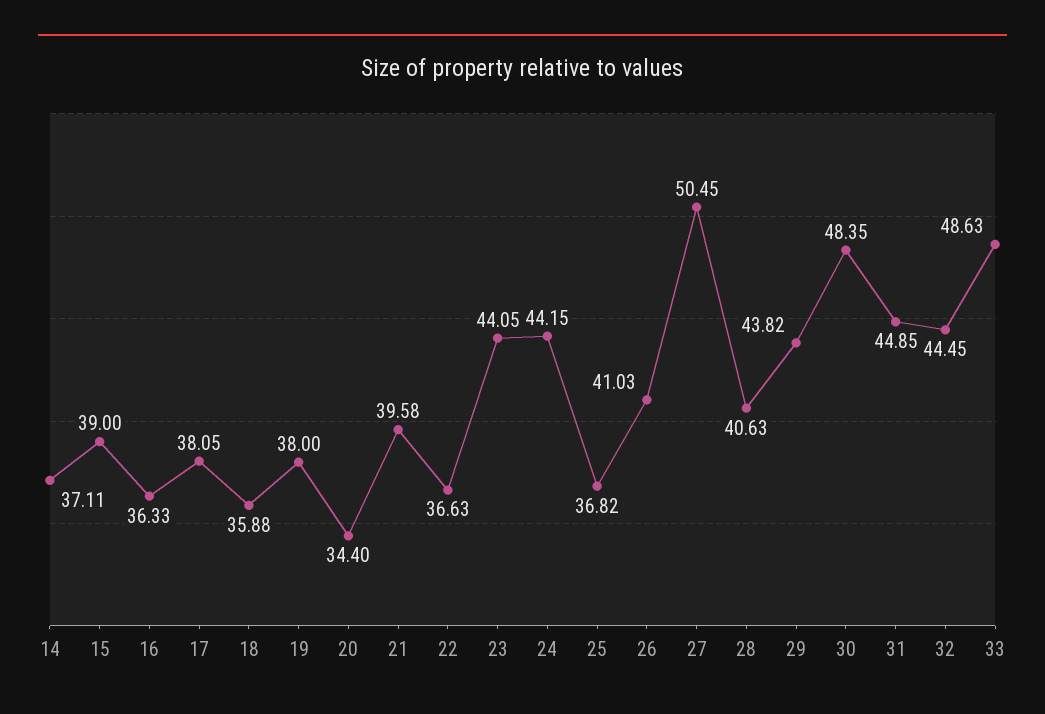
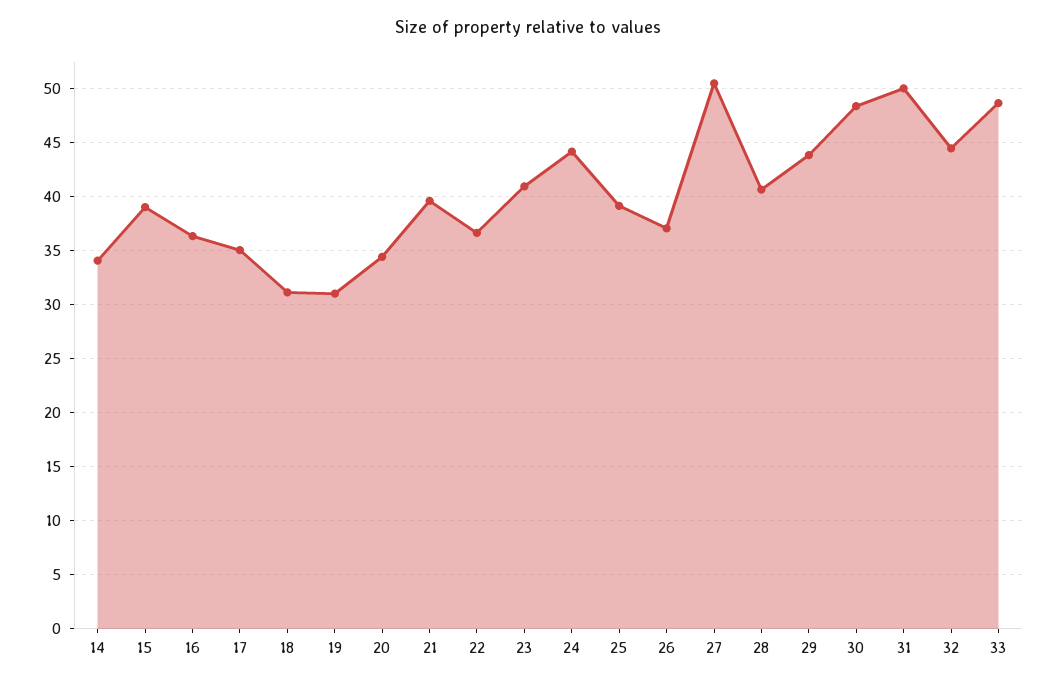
  {
-   "14": 37.11,
+   "14": 34,
    "15": 39,
    "16": 36.33,
-   "17": 38.05,
+   "17": 35,
-   "18": 35.88,
+   "18": 31,
-   "19": 38,
+   "19": 31,
    "20": 34.4,
    "21": 39.58,
    "22": 36.63,
-   "23": 44.05,
+   "23": 41,
    "24": 44.15,
-   "25": 36.82,
+   "25": 39,
-   "26": 41.03,
+   "26": 37,
    "27": 50.45,
    "28": 40.63,
    "29": 43.82,
    "30": 48.35,
-   "31": 44.85,
+   "31": 50,
    "32": 44.45,
    "33": 48.63
  }

